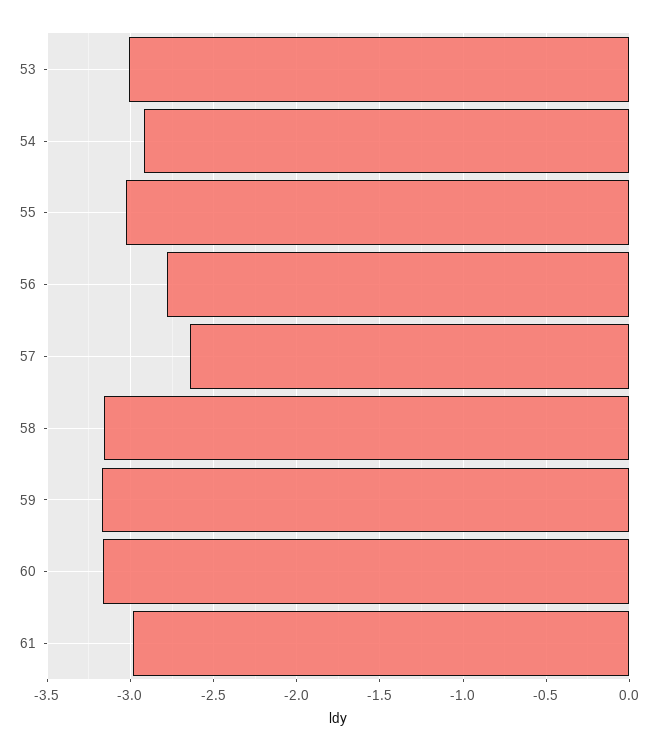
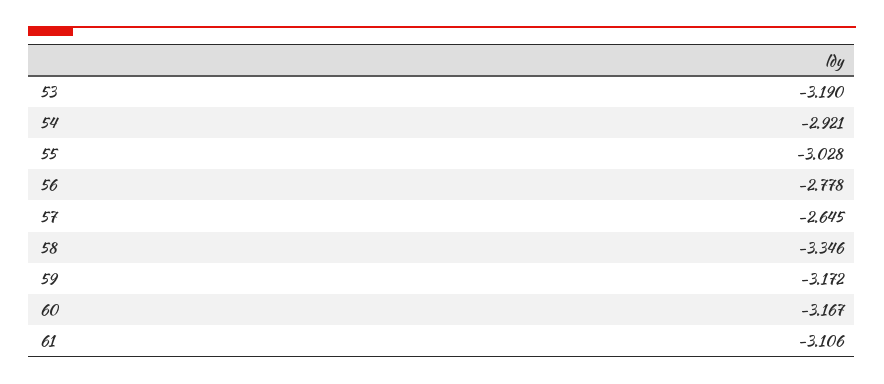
  {
-   "53": -3,
+   "53": -3.19,
    "54": -2.921,
    "55": -3.028,
    "56": -2.778,
    "57": -2.645,
-   "58": -3.15,
+   "58": -3.346,
    "59": -3.172,
    "60": -3.167,
-   "61": -3
+   "61": -3.106
  }

